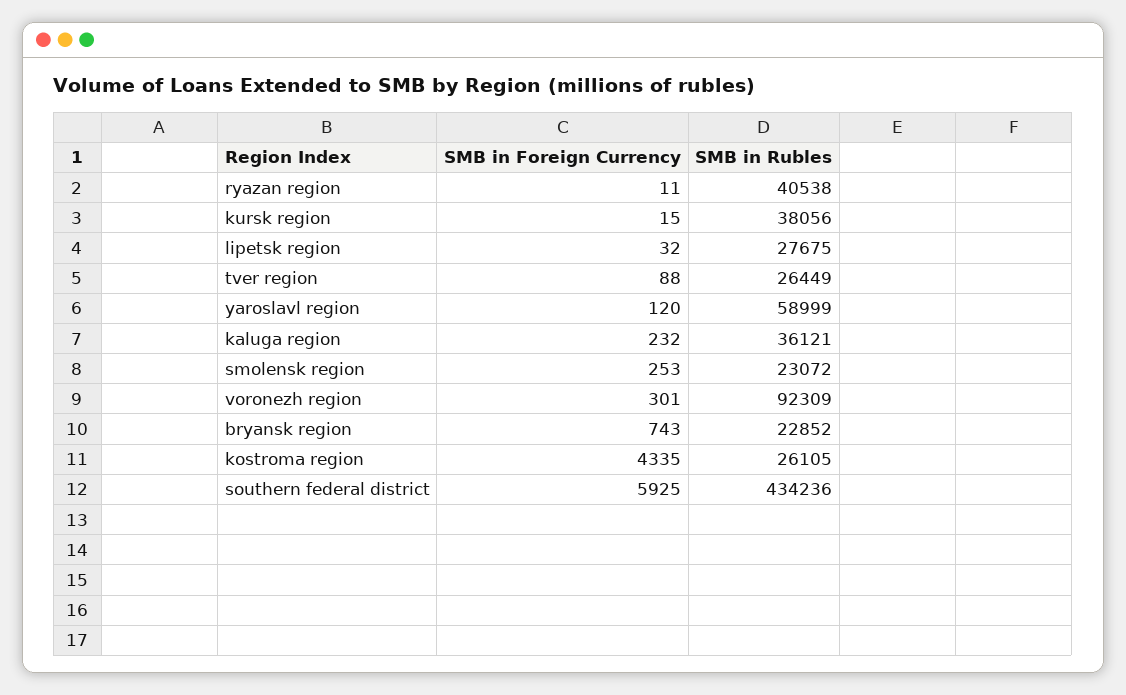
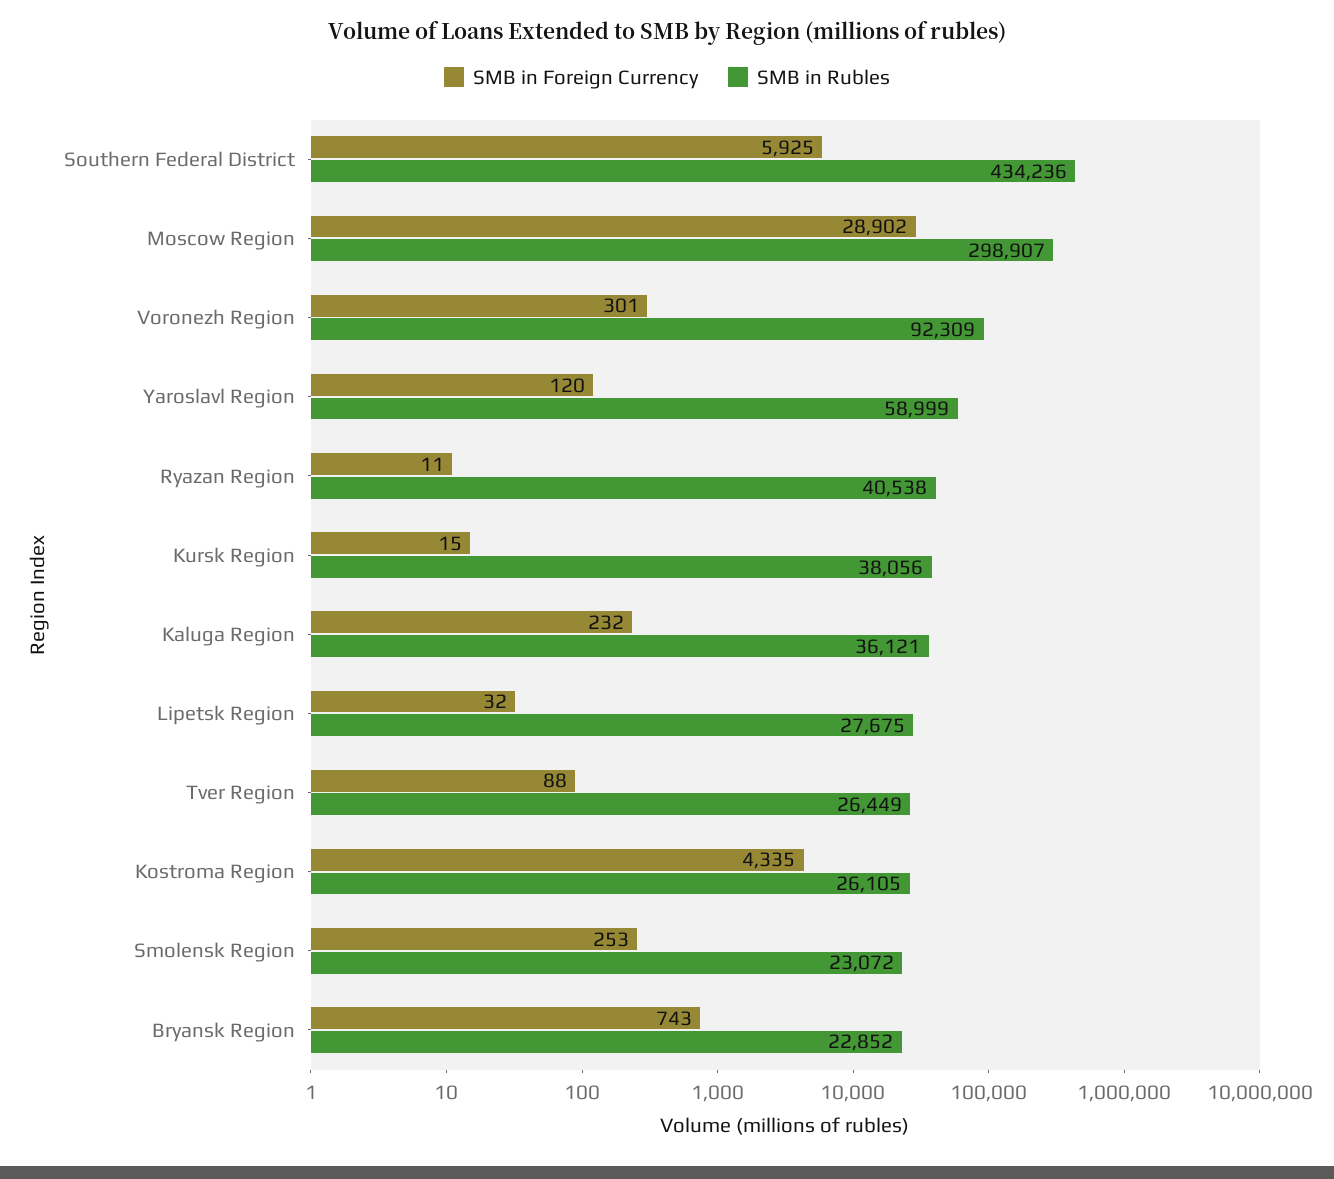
  {
    "SMB in Foreign Currency": {
      "ryazan region": 11,
      "kursk region": 15,
      "lipetsk region": 32,
      "tver region": 88,
      "yaroslavl region": 120,
      "kaluga region": 232,
      "smolensk region": 253,
      "voronezh region": 301,
      "bryansk region": 743,
      "kostroma region": 4335,
-     "southern federal district": 5925
+     "southern federal district": 5925,
+     "Moscow Region": 28902
    },
    "SMB in Rubles": {
      "ryazan region": 40538,
      "kursk region": 38056,
      "lipetsk region": 27675,
      "tver region": 26449,
      "yaroslavl region": 58999,
      "kaluga region": 36121,
      "smolensk region": 23072,
      "voronezh region": 92309,
      "bryansk region": 22852,
      "kostroma region": 26105,
-     "southern federal district": 434236
+     "southern federal district": 434236,
+     "Moscow Region": 298907
    }
  }

